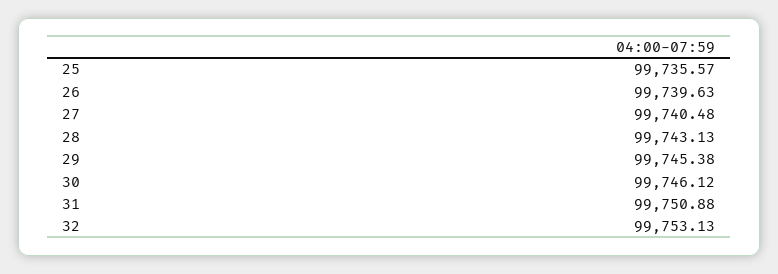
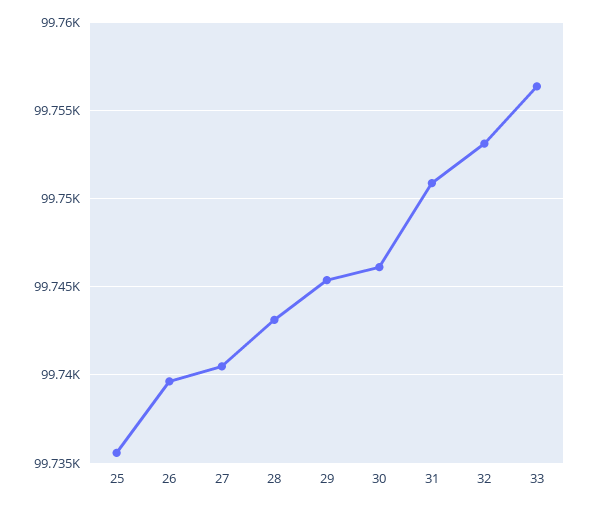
  {
    "25": 99735.57,
    "26": 99739.63,
    "27": 99740.48,
    "28": 99743.13,
    "29": 99745.38,
    "30": 99746.12,
    "31": 99750.88,
-   "32": 99753.13
+   "32": 99753.13,
+   "33": 99756.5
  }

